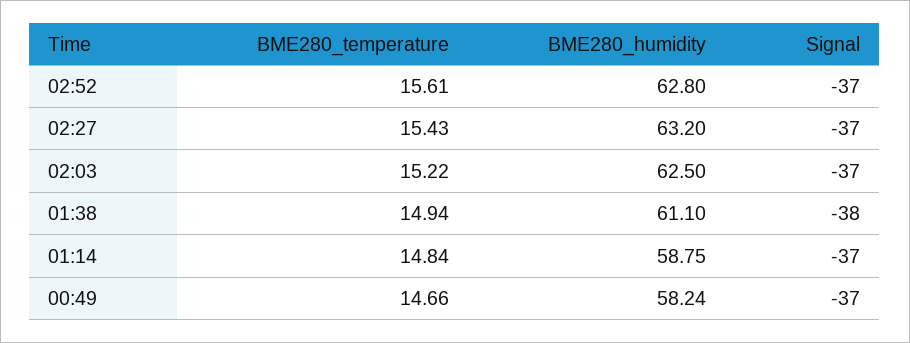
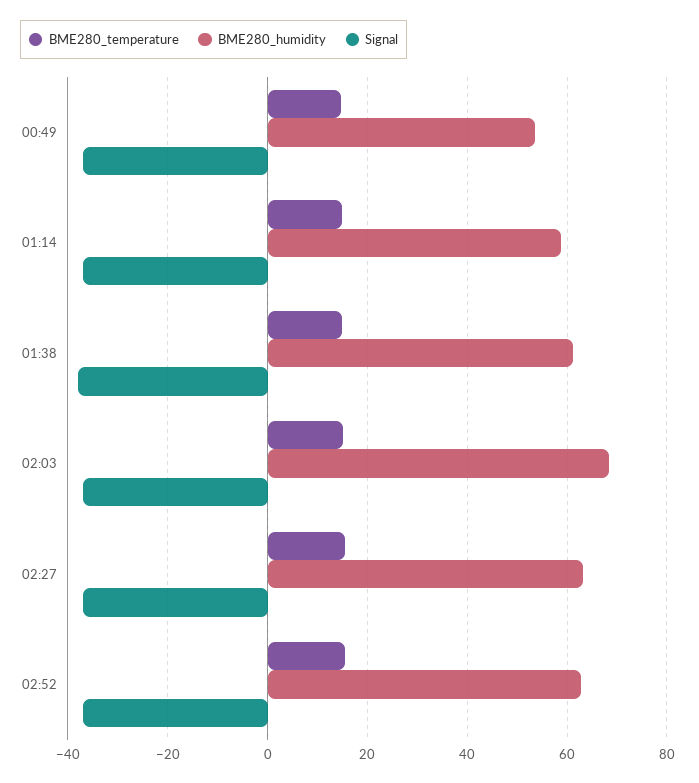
  {
    "BME280_temperature": {
      "02:52": 15.61,
      "02:27": 15.43,
      "02:03": 15.22,
      "01:38": 14.94,
      "01:14": 14.84,
      "00:49": 14.66
    },
    "BME280_humidity": {
      "02:52": 62.8,
      "02:27": 63.2,
-     "02:03": 62.5,
+     "02:03": 68,
      "01:38": 61.1,
      "01:14": 58.75,
-     "00:49": 58.24
+     "00:49": 54
    },
    "Signal": {
      "02:52": -37,
      "02:27": -37,
      "02:03": -37,
      "01:38": -38,
      "01:14": -37,
      "00:49": -37
    }
  }

